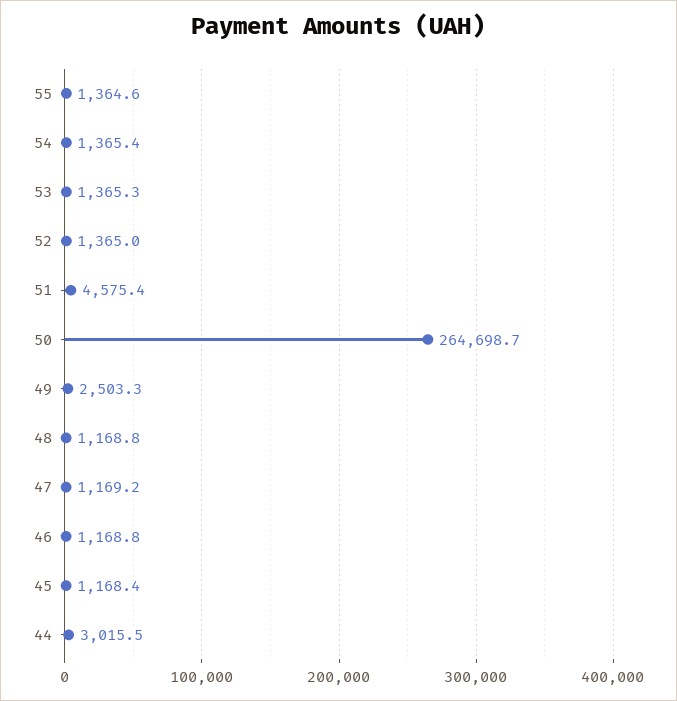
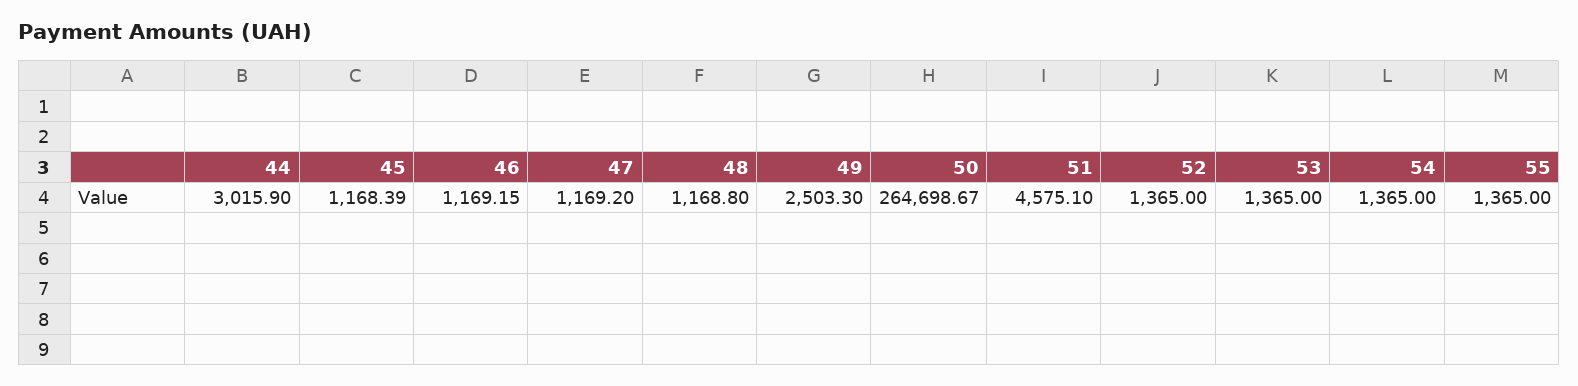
  {
-   "55": 1364.6,
+   "55": 1365,
-   "54": 1365.4,
+   "54": 1365,
-   "53": 1365.3,
+   "53": 1365,
    "52": 1365,
-   "51": 4575.4,
+   "51": 4575.1,
    "50": 264698.67,
    "49": 2503.3,
    "48": 1168.8,
    "47": 1169.2,
-   "46": 1168.8,
+   "46": 1169.15,
    "45": 1168.39,
-   "44": 3015.5
+   "44": 3015.9
  }

